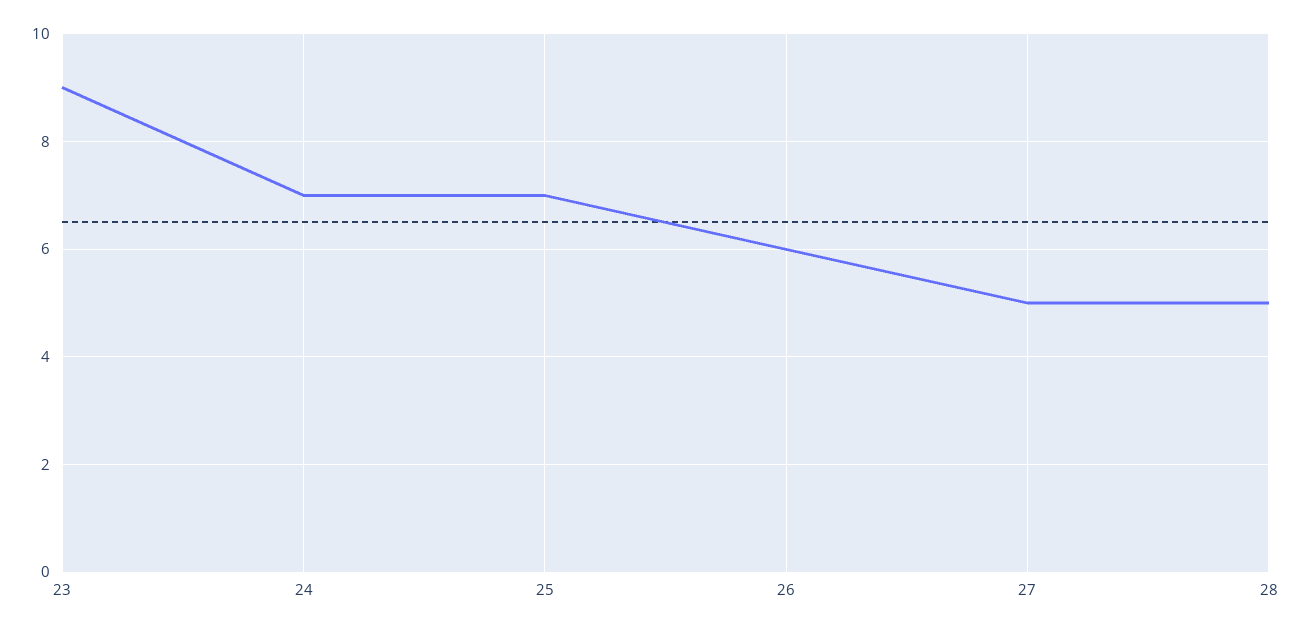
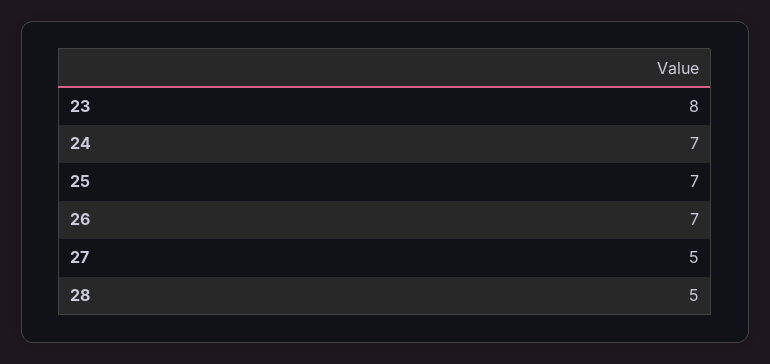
  {
-   "23": 9,
+   "23": 8,
    "24": 7,
    "25": 7,
-   "26": 6,
+   "26": 7,
    "27": 5,
    "28": 5
  }

